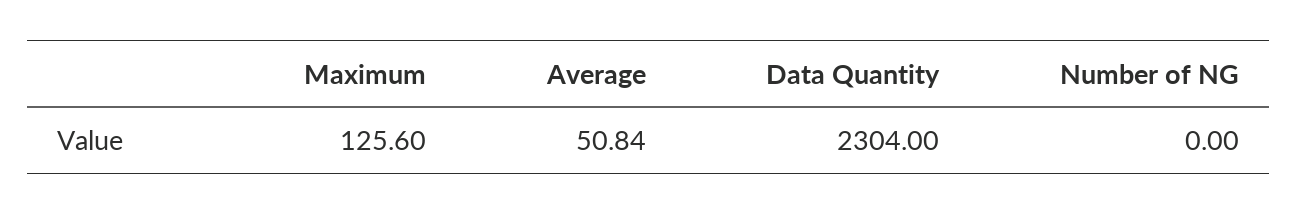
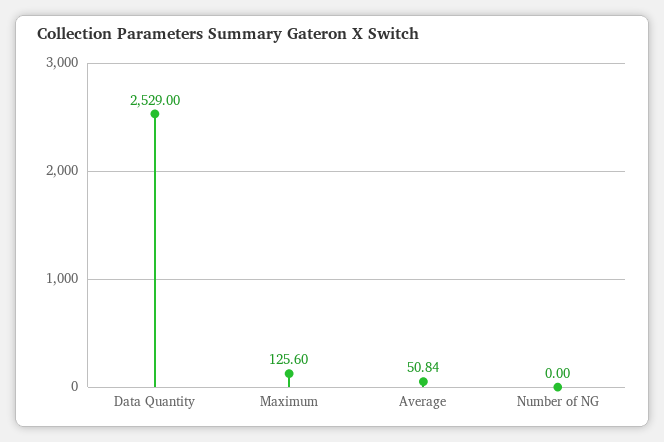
  {
    "Maximum": 125.6,
    "Average": 50.84,
-   "Data Quantity": 2304,
+   "Data Quantity": 2529,
    "Number of NG": 0
  }

